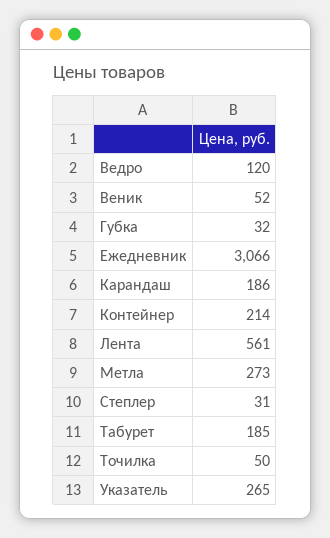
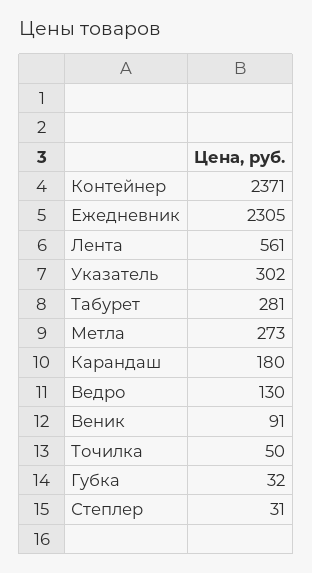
  {
-   "Ведро": 120,
+   "Ведро": 130,
-   "Веник": 52,
+   "Веник": 91,
    "Губка": 32,
-   "Ежедневник": 3066,
+   "Ежедневник": 2305,
-   "Карандаш": 186,
+   "Карандаш": 180,
-   "Контейнер": 214,
+   "Контейнер": 2371,
    "Лента": 561,
    "Метла": 273,
    "Степлер": 31,
-   "Табурет": 185,
+   "Табурет": 281,
    "Точилка": 50,
-   "Указатель": 265
+   "Указатель": 302
  }

